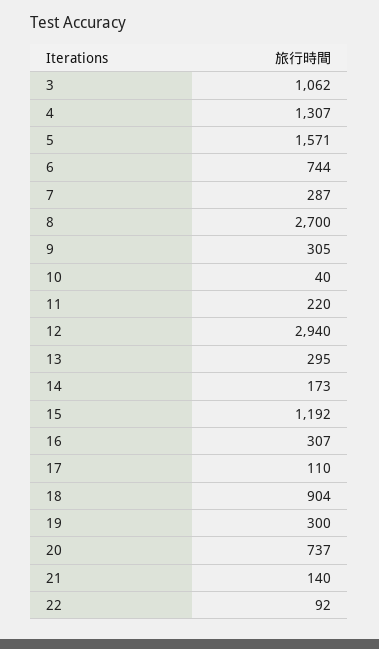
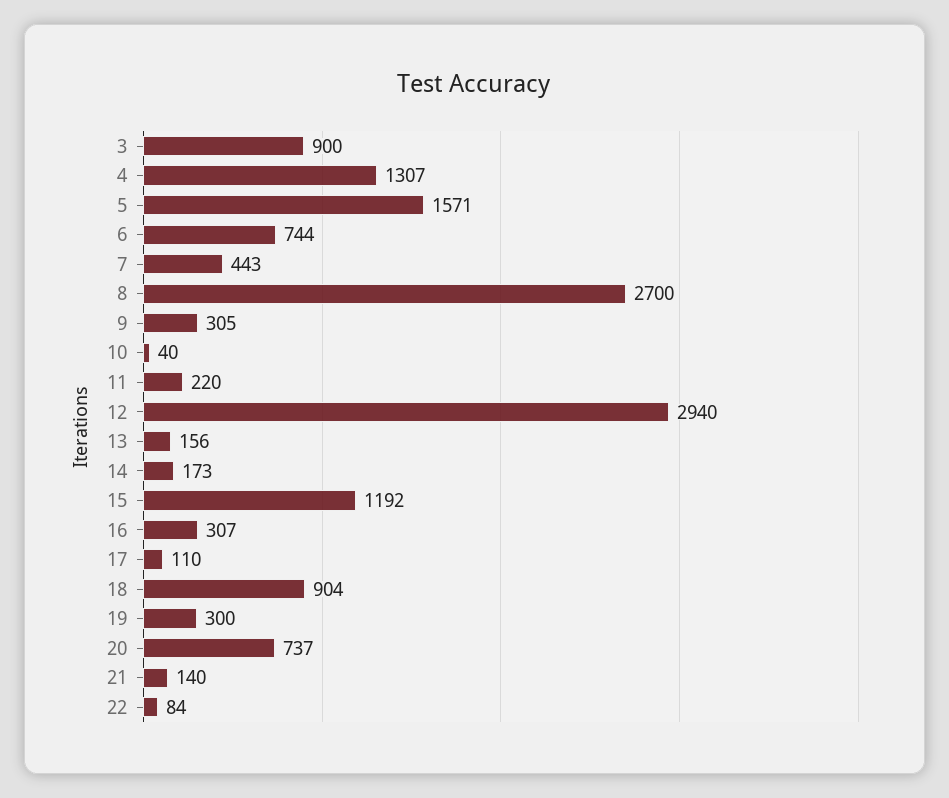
  {
-   "3": 1062,
+   "3": 900,
    "4": 1307,
    "5": 1571,
    "6": 744,
-   "7": 287,
+   "7": 443,
    "8": 2700,
    "9": 305,
    "10": 40,
    "11": 220,
    "12": 2940,
-   "13": 295,
+   "13": 156,
    "14": 173,
    "15": 1192,
    "16": 307,
    "17": 110,
    "18": 904,
    "19": 300,
    "20": 737,
    "21": 140,
-   "22": 92
+   "22": 84
  }

